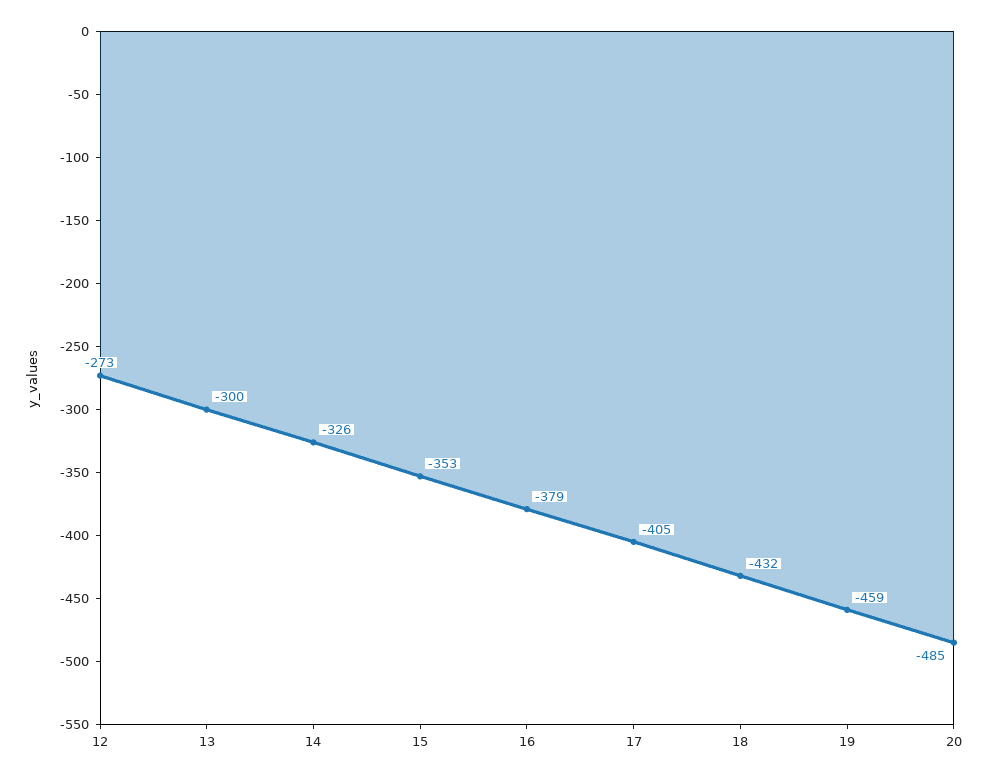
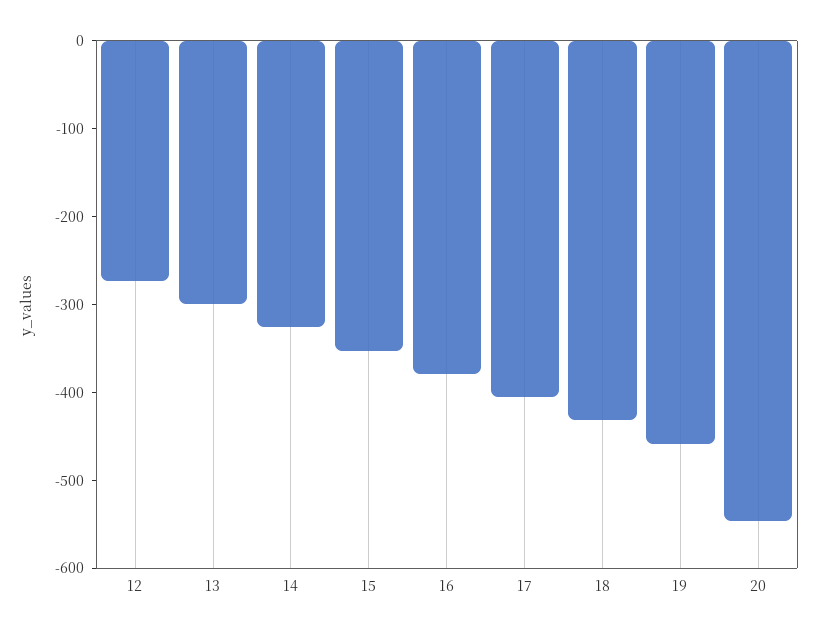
  {
    "12": -273,
    "13": -300,
    "14": -326,
    "15": -353,
    "16": -379,
    "17": -405,
    "18": -432,
    "19": -459,
-   "20": -485
+   "20": -540
  }

